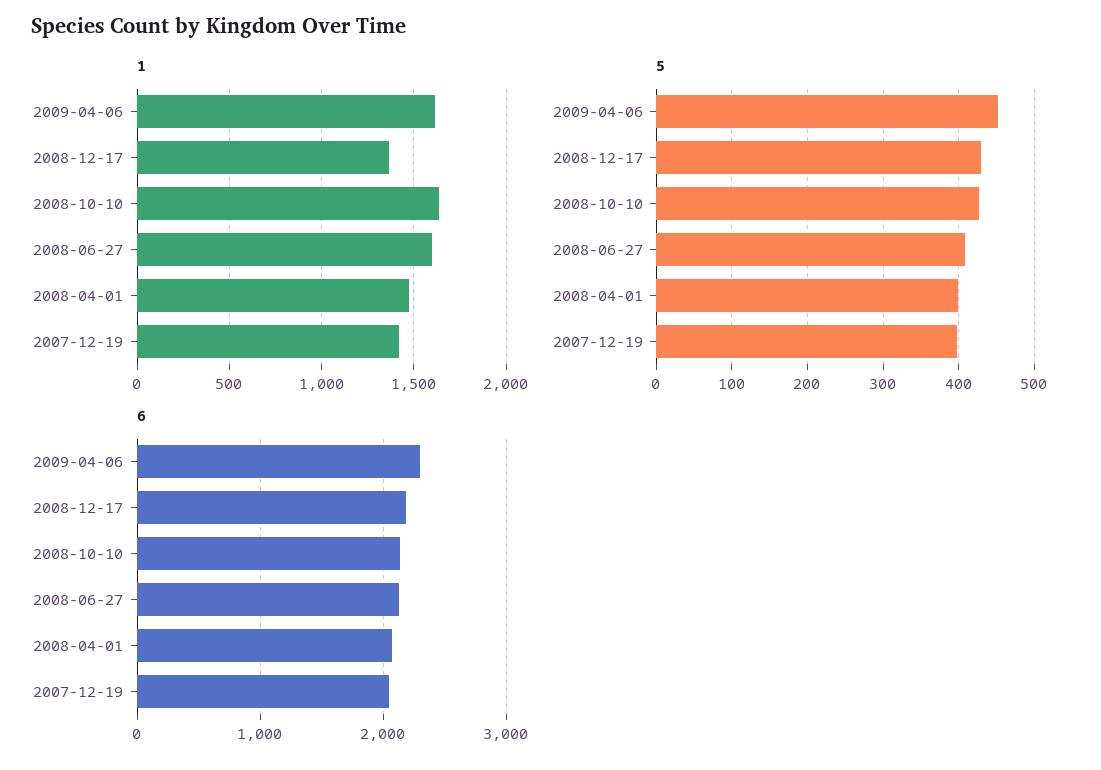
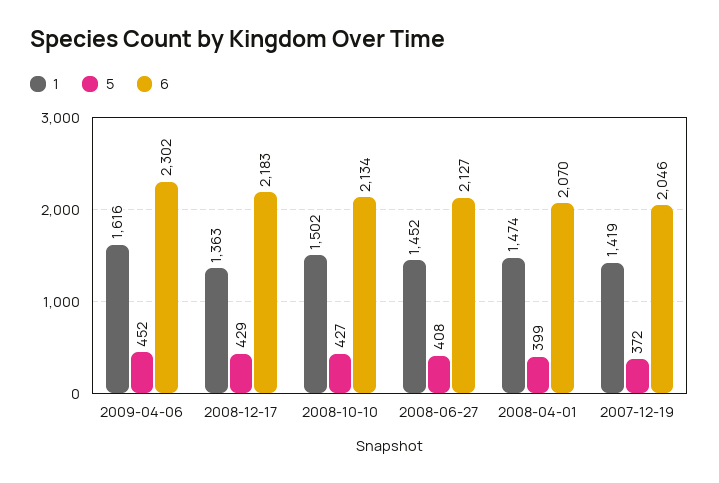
  {
    "1": {
      "2009-04-06": 1616,
      "2008-12-17": 1363,
-     "2008-10-10": 1650,
+     "2008-10-10": 1502,
-     "2008-06-27": 1600,
+     "2008-06-27": 1452,
      "2008-04-01": 1474,
      "2007-12-19": 1419
    },
    "5": {
      "2009-04-06": 452,
      "2008-12-17": 429,
      "2008-10-10": 427,
      "2008-06-27": 408,
      "2008-04-01": 399,
-     "2007-12-19": 400
+     "2007-12-19": 372
    },
    "6": {
      "2009-04-06": 2302,
      "2008-12-17": 2183,
      "2008-10-10": 2134,
      "2008-06-27": 2127,
      "2008-04-01": 2070,
      "2007-12-19": 2046
    }
  }

